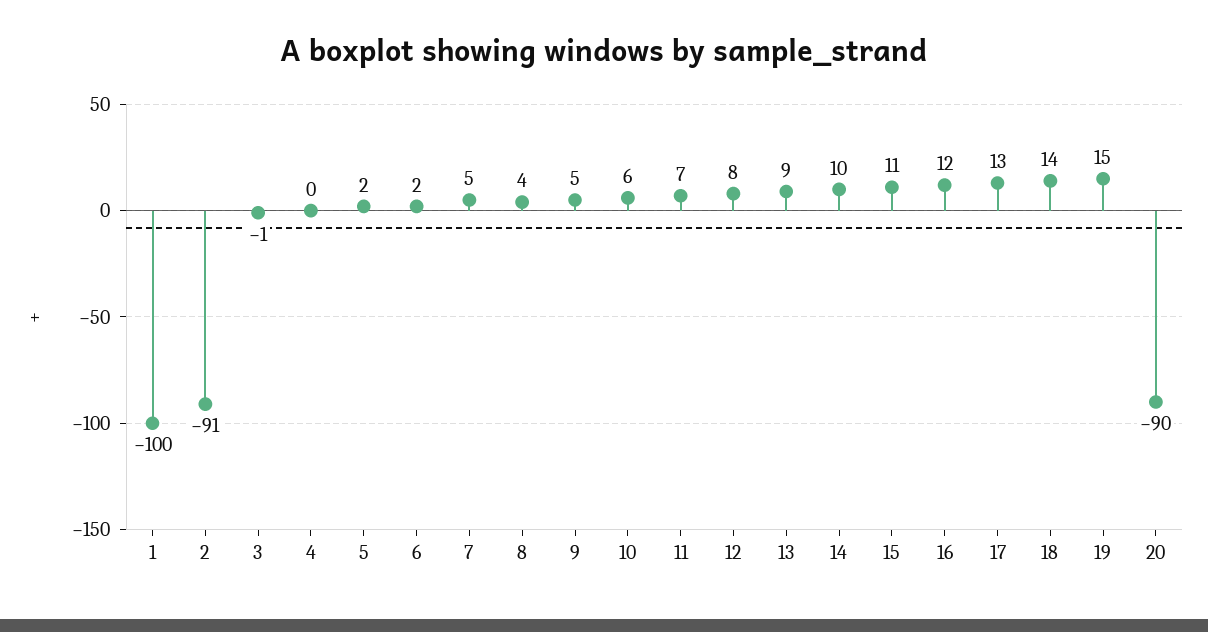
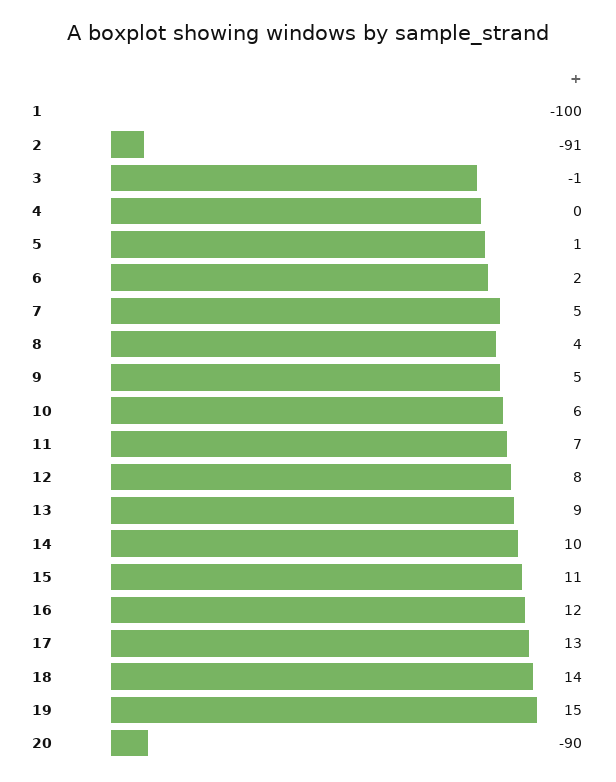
  {
    "1": -100,
    "2": -91,
    "3": -1,
    "4": 0,
-   "5": 2,
+   "5": 1,
    "6": 2,
    "7": 5,
    "8": 4,
    "9": 5,
    "10": 6,
    "11": 7,
    "12": 8,
    "13": 9,
    "14": 10,
    "15": 11,
    "16": 12,
    "17": 13,
    "18": 14,
    "19": 15,
    "20": -90
  }

